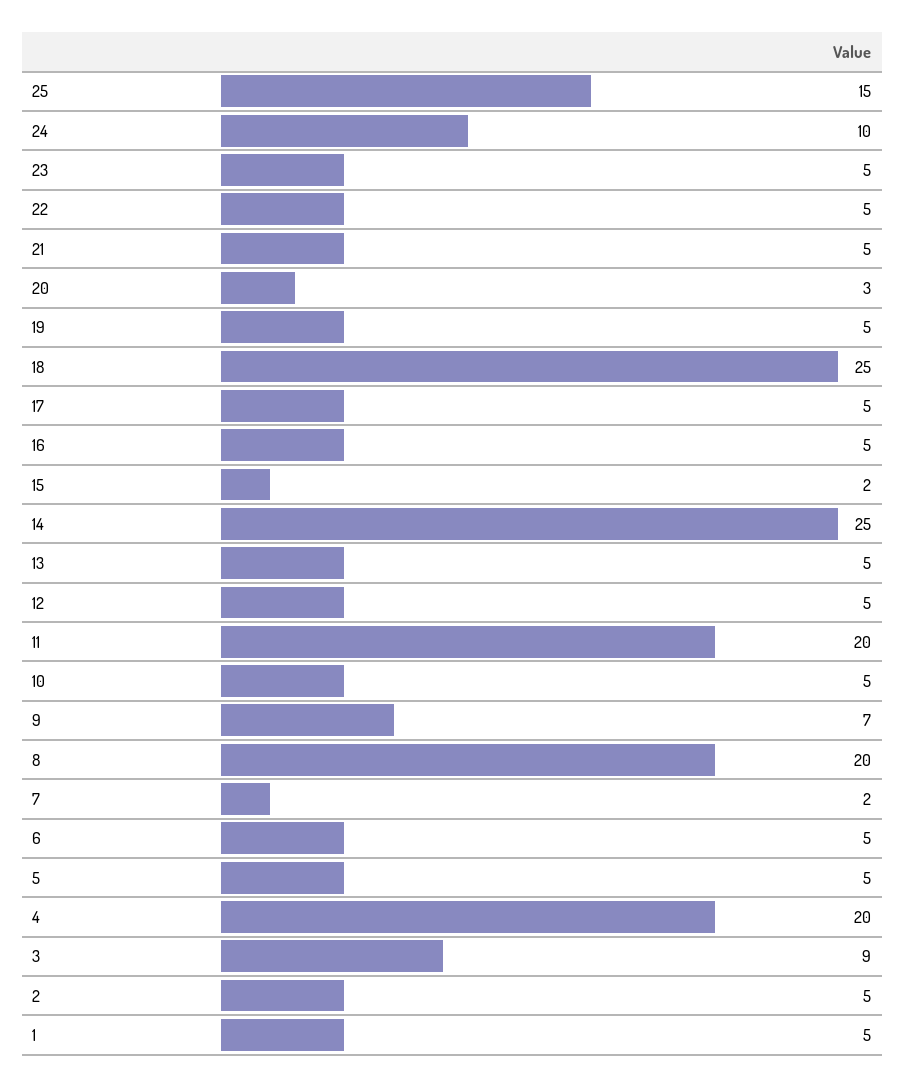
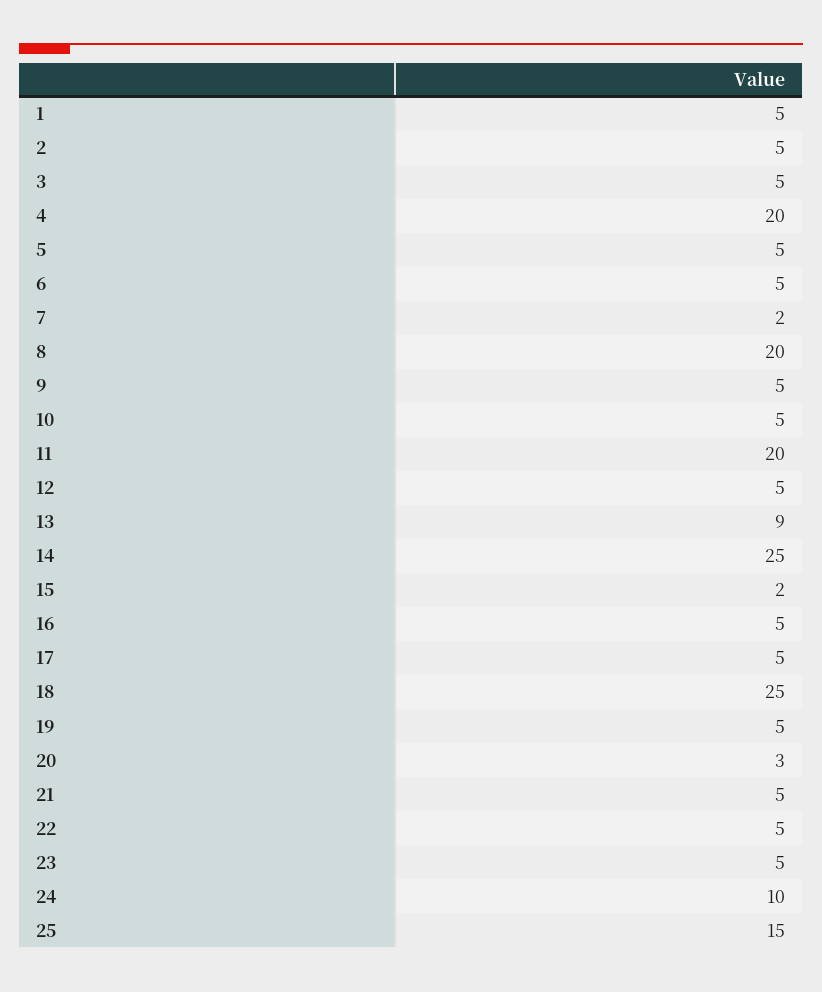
  {
    "25": 15,
    "24": 10,
    "23": 5,
    "22": 5,
    "21": 5,
    "20": 3,
    "19": 5,
    "18": 25,
    "17": 5,
    "16": 5,
    "15": 2,
    "14": 25,
-   "13": 5,
+   "13": 9,
    "12": 5,
    "11": 20,
    "10": 5,
-   "9": 7,
+   "9": 5,
    "8": 20,
    "7": 2,
    "6": 5,
    "5": 5,
    "4": 20,
-   "3": 9,
+   "3": 5,
    "2": 5,
    "1": 5
  }

